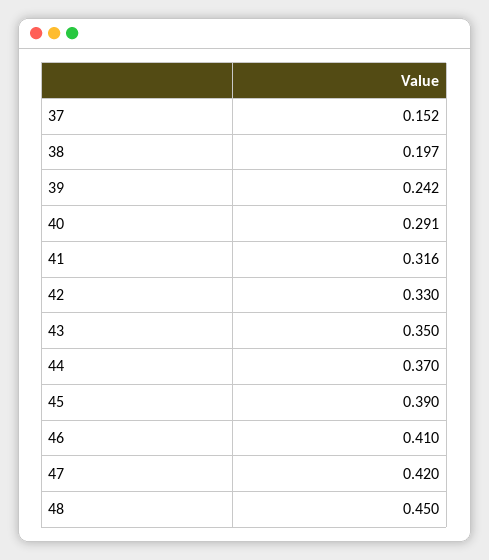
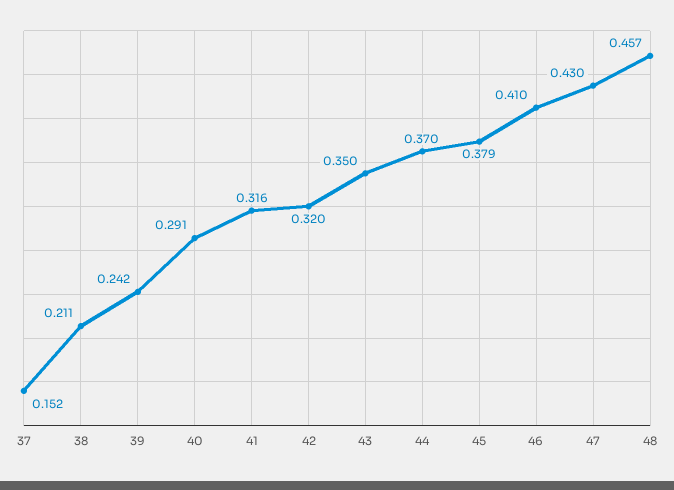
  {
    "37": 0.152,
-   "38": 0.197,
+   "38": 0.211,
    "39": 0.242,
    "40": 0.291,
    "41": 0.316,
-   "42": 0.33,
+   "42": 0.32,
    "43": 0.35,
    "44": 0.37,
-   "45": 0.39,
+   "45": 0.379,
    "46": 0.41,
-   "47": 0.42,
+   "47": 0.43,
-   "48": 0.45
+   "48": 0.457
  }

